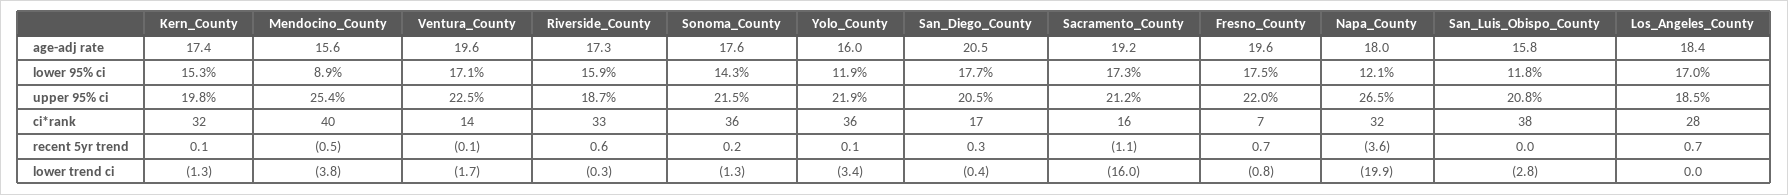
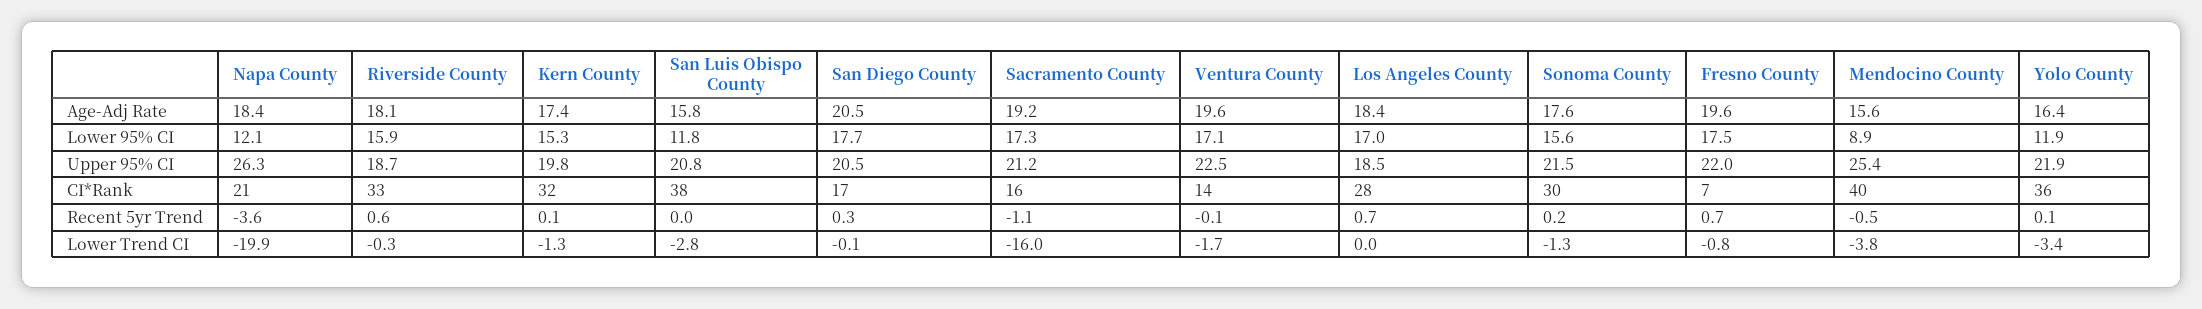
  {
    "Kern_County": {
      "age-adj rate": 17.4,
      "lower 95% ci": 15.3,
      "upper 95% ci": 19.8,
      "ci*rank": 32,
      "recent 5yr trend": 0.1,
      "lower trend ci": -1.3
    },
    "Mendocino_County": {
      "age-adj rate": 15.6,
      "lower 95% ci": 8.9,
      "upper 95% ci": 25.4,
      "ci*rank": 40,
      "recent 5yr trend": -0.5,
      "lower trend ci": -3.8
    },
    "Ventura_County": {
      "age-adj rate": 19.6,
      "lower 95% ci": 17.1,
      "upper 95% ci": 22.5,
      "ci*rank": 14,
      "recent 5yr trend": -0.1,
      "lower trend ci": -1.7
    },
    "Riverside_County": {
-     "age-adj rate": 17.3,
+     "age-adj rate": 18.1,
      "lower 95% ci": 15.9,
      "upper 95% ci": 18.7,
      "ci*rank": 33,
      "recent 5yr trend": 0.6,
      "lower trend ci": -0.3
    },
    "Sonoma_County": {
      "age-adj rate": 17.6,
-     "lower 95% ci": 14.3,
+     "lower 95% ci": 15.6,
      "upper 95% ci": 21.5,
-     "ci*rank": 36,
+     "ci*rank": 30,
      "recent 5yr trend": 0.2,
      "lower trend ci": -1.3
    },
    "Yolo_County": {
-     "age-adj rate": 16,
+     "age-adj rate": 16.4,
      "lower 95% ci": 11.9,
      "upper 95% ci": 21.9,
      "ci*rank": 36,
      "recent 5yr trend": 0.1,
      "lower trend ci": -3.4
    },
    "San_Diego_County": {
      "age-adj rate": 20.5,
      "lower 95% ci": 17.7,
      "upper 95% ci": 20.5,
      "ci*rank": 17,
      "recent 5yr trend": 0.3,
-     "lower trend ci": -0.4
+     "lower trend ci": -0.1
    },
    "Sacramento_County": {
      "age-adj rate": 19.2,
      "lower 95% ci": 17.3,
      "upper 95% ci": 21.2,
      "ci*rank": 16,
      "recent 5yr trend": -1.1,
      "lower trend ci": -16
    },
    "Fresno_County": {
      "age-adj rate": 19.6,
      "lower 95% ci": 17.5,
      "upper 95% ci": 22,
      "ci*rank": 7,
      "recent 5yr trend": 0.7,
      "lower trend ci": -0.8
    },
    "Napa_County": {
-     "age-adj rate": 18,
+     "age-adj rate": 18.4,
      "lower 95% ci": 12.1,
-     "upper 95% ci": 26.5,
+     "upper 95% ci": 26.3,
-     "ci*rank": 32,
+     "ci*rank": 21,
      "recent 5yr trend": -3.6,
      "lower trend ci": -19.9
    },
    "San_Luis_Obispo_County": {
      "age-adj rate": 15.8,
      "lower 95% ci": 11.8,
      "upper 95% ci": 20.8,
      "ci*rank": 38,
      "recent 5yr trend": 0,
      "lower trend ci": -2.8
    },
    "Los_Angeles_County": {
      "age-adj rate": 18.4,
      "lower 95% ci": 17,
      "upper 95% ci": 18.5,
      "ci*rank": 28,
      "recent 5yr trend": 0.7,
      "lower trend ci": 0
    }
  }

